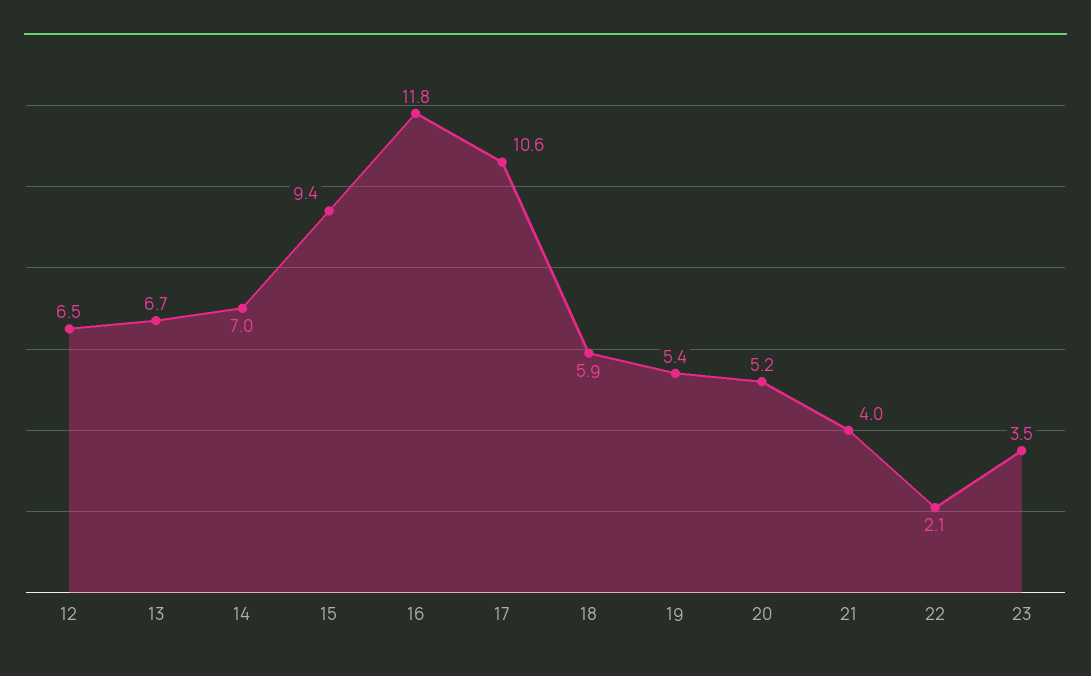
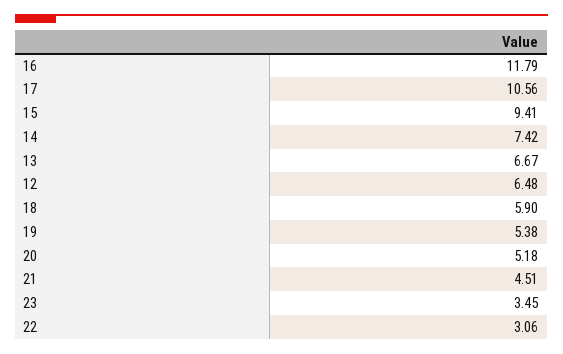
  {
    "12": 6.48,
    "13": 6.67,
-   "14": 7,
+   "14": 7.42,
    "15": 9.41,
    "16": 11.79,
    "17": 10.56,
    "18": 5.9,
    "19": 5.38,
    "20": 5.18,
-   "21": 4,
+   "21": 4.51,
-   "22": 2.1,
+   "22": 3.06,
    "23": 3.45
  }

